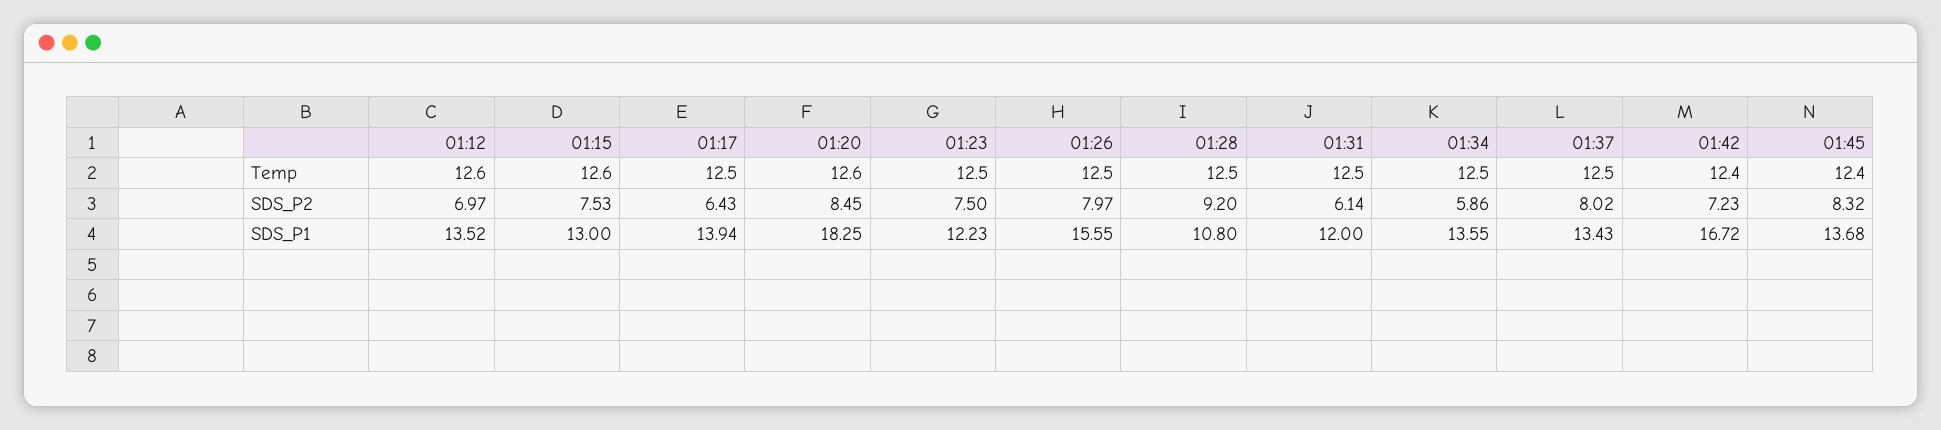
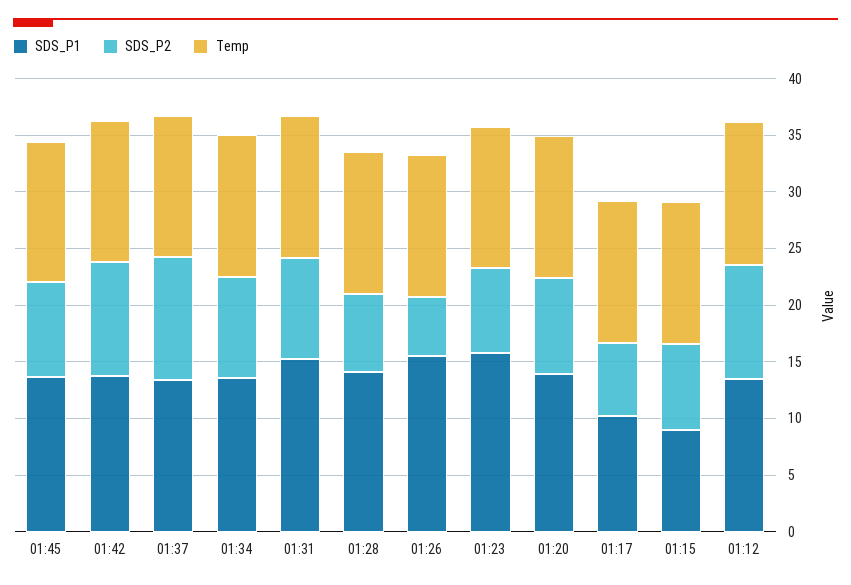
  {
    "Temp": {
      "01:12": 12.6,
      "01:15": 12.6,
      "01:17": 12.5,
      "01:20": 12.6,
      "01:23": 12.5,
      "01:26": 12.5,
      "01:28": 12.5,
      "01:31": 12.5,
      "01:34": 12.5,
      "01:37": 12.5,
      "01:42": 12.4,
      "01:45": 12.4
    },
    "SDS_P2": {
-     "01:12": 6.97,
+     "01:12": 10,
      "01:15": 7.53,
      "01:17": 6.43,
      "01:20": 8.45,
      "01:23": 7.5,
-     "01:26": 7.97,
+     "01:26": 5,
-     "01:28": 9.2,
+     "01:28": 7,
-     "01:31": 6.14,
+     "01:31": 9,
-     "01:34": 5.86,
+     "01:34": 9,
-     "01:37": 8.02,
+     "01:37": 11,
-     "01:42": 7.23,
+     "01:42": 10,
      "01:45": 8.32
    },
    "SDS_P1": {
      "01:12": 13.52,
-     "01:15": 13,
+     "01:15": 9,
-     "01:17": 13.94,
+     "01:17": 10,
-     "01:20": 18.25,
+     "01:20": 14,
-     "01:23": 12.23,
+     "01:23": 16,
      "01:26": 15.55,
-     "01:28": 10.8,
+     "01:28": 14,
-     "01:31": 12,
+     "01:31": 15,
      "01:34": 13.55,
      "01:37": 13.43,
-     "01:42": 16.72,
+     "01:42": 14,
      "01:45": 13.68
    }
  }

